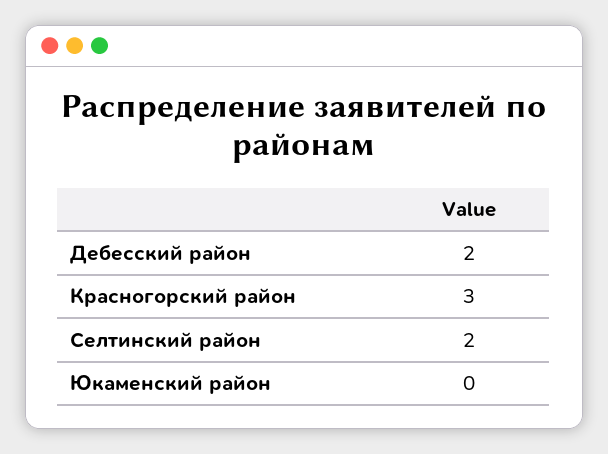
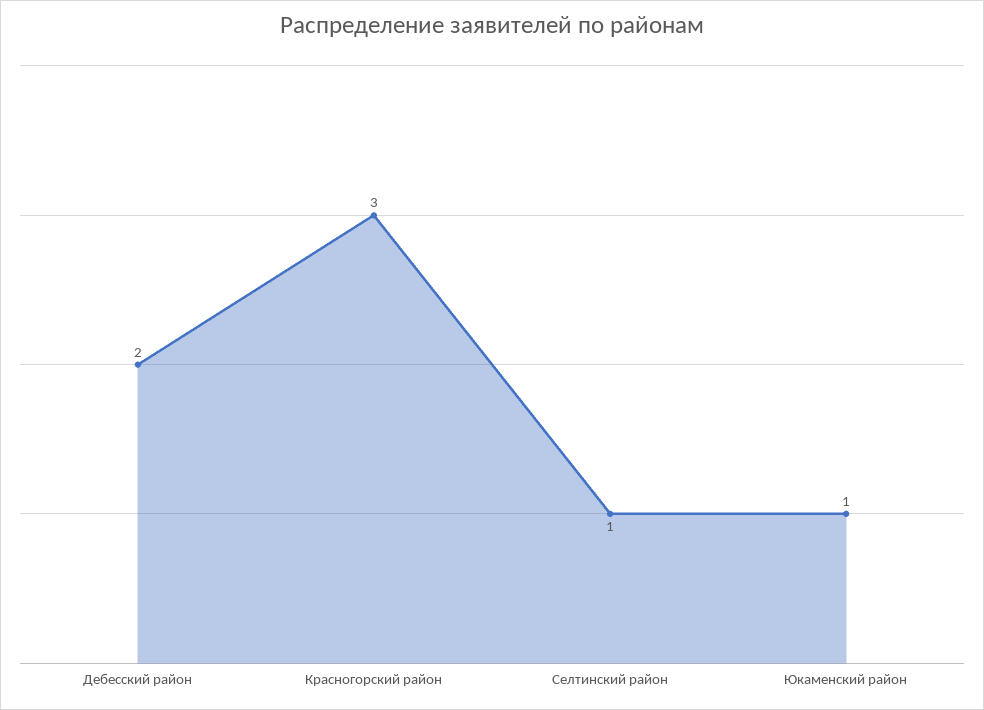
  {
    "Дебесский район": 2,
    "Красногорский район": 3,
-   "Селтинский район": 2,
+   "Селтинский район": 1,
-   "Юкаменский район": 0
+   "Юкаменский район": 1
  }

